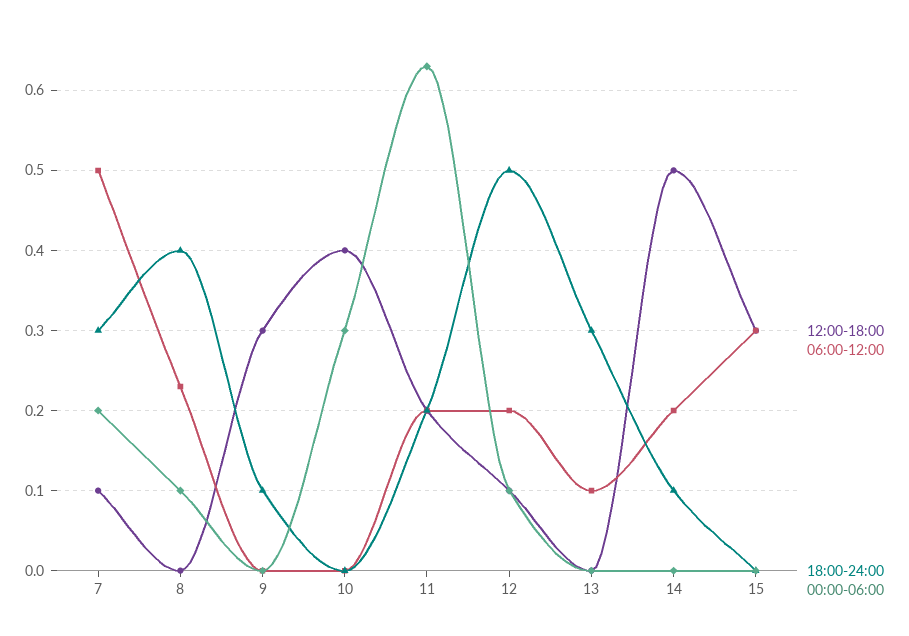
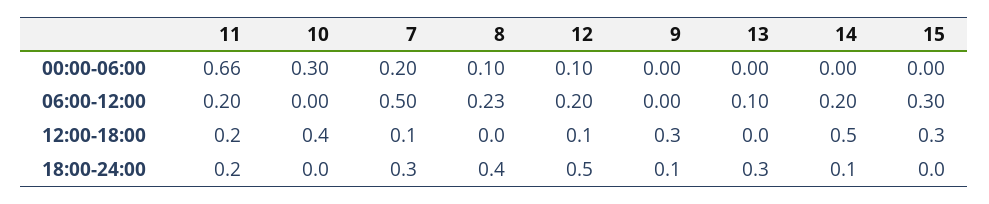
  {
    "12:00-18:00": {
      "7": 0.1,
      "8": 0,
      "9": 0.3,
      "10": 0.4,
      "11": 0.2,
      "12": 0.1,
      "13": 0,
      "14": 0.5,
      "15": 0.3
    },
    "06:00-12:00": {
      "7": 0.5,
      "8": 0.23,
      "9": 0,
      "10": 0,
      "11": 0.2,
      "12": 0.2,
      "13": 0.1,
      "14": 0.2,
      "15": 0.3
    },
    "18:00-24:00": {
      "7": 0.3,
      "8": 0.4,
      "9": 0.1,
      "10": 0,
      "11": 0.2,
      "12": 0.5,
      "13": 0.3,
      "14": 0.1,
      "15": 0
    },
    "00:00-06:00": {
      "7": 0.2,
      "8": 0.1,
      "9": 0,
      "10": 0.3,
-     "11": 0.63,
+     "11": 0.66,
      "12": 0.1,
      "13": 0,
      "14": 0,
      "15": 0
    }
  }

